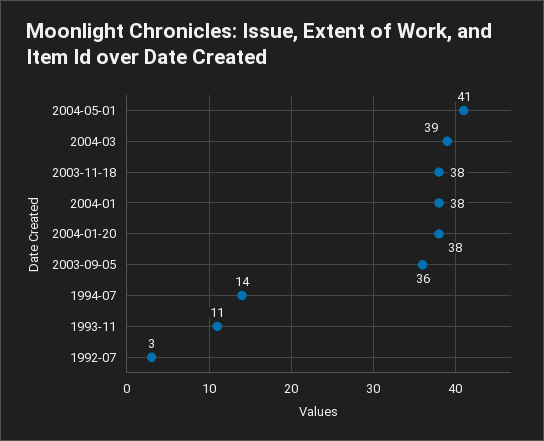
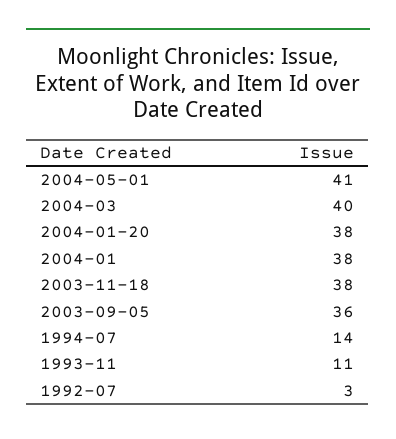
  {
    "2004-05-01": 41,
-   "2004-03": 39,
+   "2004-03": 40,
    "2003-11-18": 38,
    "2004-01": 38,
    "2004-01-20": 38,
    "2003-09-05": 36,
    "1994-07": 14,
    "1993-11": 11,
    "1992-07": 3
  }

